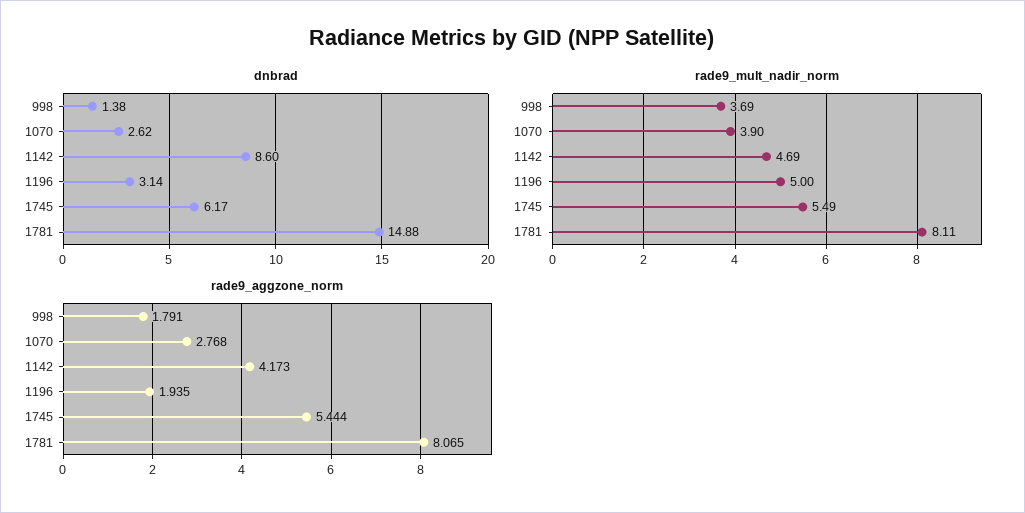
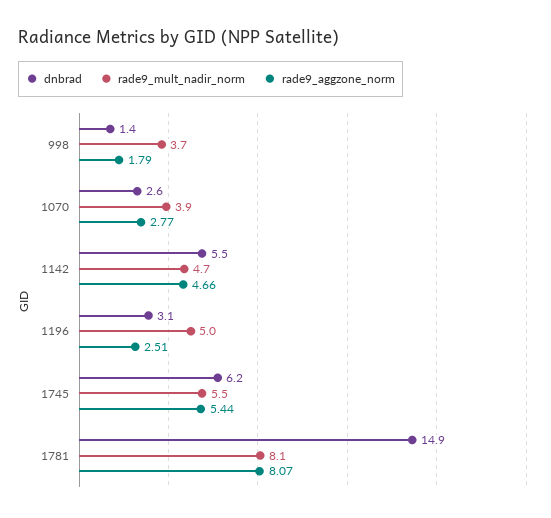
  {
    "dnbrad": {
      "998": 1.38,
      "1070": 2.62,
-     "1142": 8.6,
+     "1142": 5.5,
      "1196": 3.14,
      "1745": 6.17,
      "1781": 14.88
    },
    "rade9_mult_nadir_norm": {
      "998": 3.69,
      "1070": 3.9,
      "1142": 4.69,
      "1196": 5,
      "1745": 5.49,
      "1781": 8.11
    },
    "rade9_aggzone_norm": {
      "998": 1.791,
      "1070": 2.768,
-     "1142": 4.173,
+     "1142": 4.66,
-     "1196": 1.935,
+     "1196": 2.51,
      "1745": 5.444,
      "1781": 8.065
    }
  }

